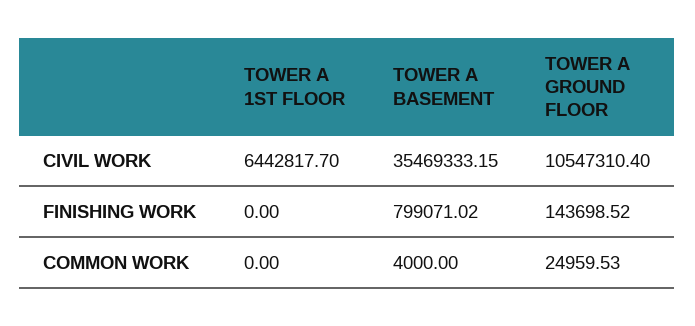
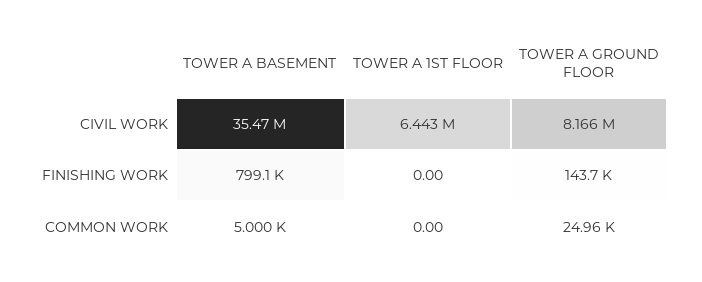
  {
    "TOWER A 1ST FLOOR": {
      "CIVIL WORK": 6442817.7,
      "FINISHING WORK": 0,
      "COMMON WORK": 0
    },
    "TOWER A BASEMENT": {
      "CIVIL WORK": 35469333.15,
      "FINISHING WORK": 799071.02,
-     "COMMON WORK": 4000
+     "COMMON WORK": 5000
    },
    "TOWER A GROUND FLOOR": {
-     "CIVIL WORK": 10547310.4,
+     "CIVIL WORK": 8166000,
      "FINISHING WORK": 143698.52,
      "COMMON WORK": 24959.53
    }
  }

